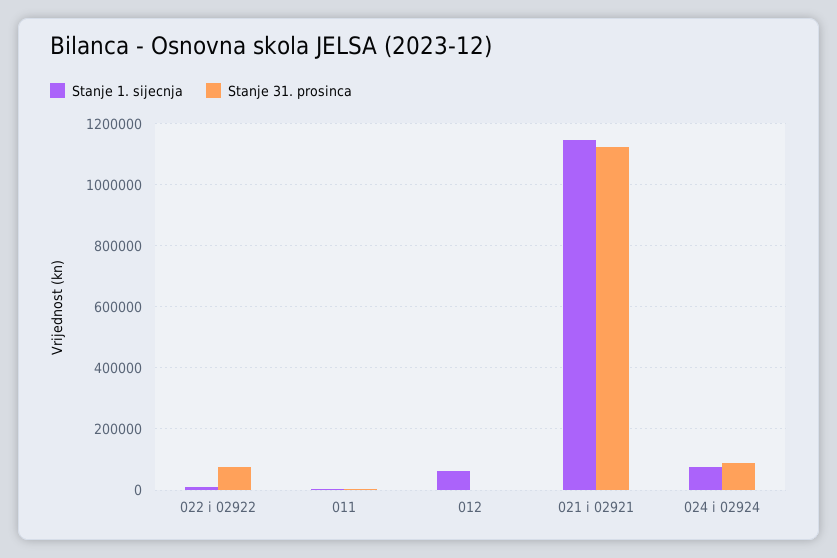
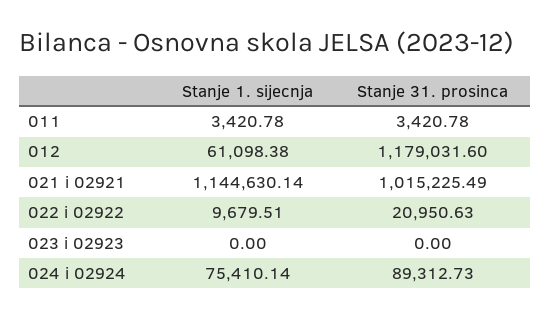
  {
    "Stanje 1. sijecnja": {
      "022 i 02922": 9679.51,
      "011": 3420.78,
      "012": 61098.38,
      "021 i 02921": 1144630.14,
-     "024 i 02924": 75410.14
+     "024 i 02924": 75410.14,
+     "023 i 02923": 0
    },
    "Stanje 31. prosinca": {
-     "022 i 02922": 80000,
+     "022 i 02922": 20950.63,
      "011": 3420.78,
-     "012": 0,
+     "012": 1179031.6,
-     "021 i 02921": 1120000,
+     "021 i 02921": 1015225.49,
-     "024 i 02924": 89312.73
+     "024 i 02924": 89312.73,
+     "023 i 02923": 0
    }
  }

